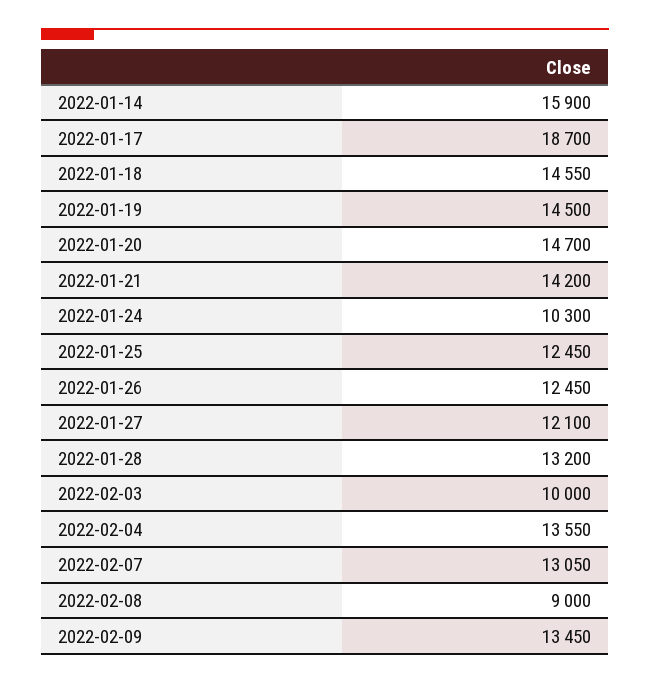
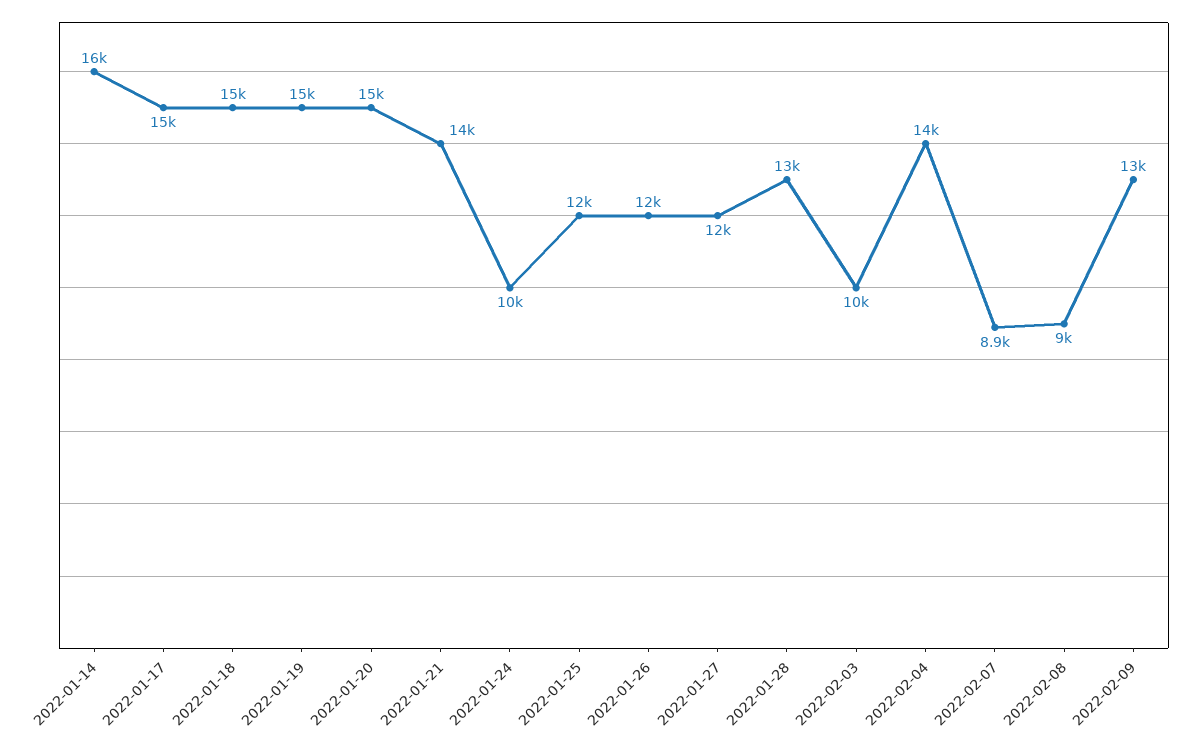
  {
    "2022-01-14": 15900,
-   "2022-01-17": 18700,
+   "2022-01-17": 15000,
    "2022-01-18": 14550,
    "2022-01-19": 14500,
    "2022-01-20": 14700,
    "2022-01-21": 14200,
    "2022-01-24": 10300,
    "2022-01-25": 12450,
    "2022-01-26": 12450,
    "2022-01-27": 12100,
    "2022-01-28": 13200,
    "2022-02-03": 10000,
    "2022-02-04": 13550,
-   "2022-02-07": 13050,
+   "2022-02-07": 8900,
    "2022-02-08": 9000,
    "2022-02-09": 13450
  }

